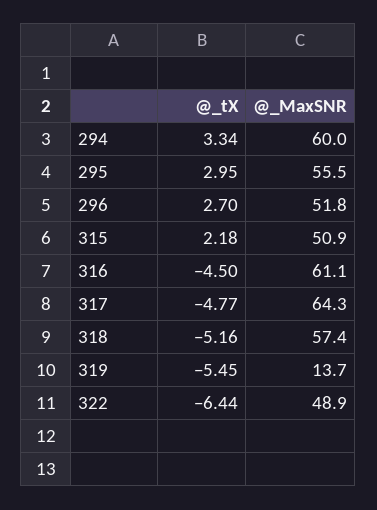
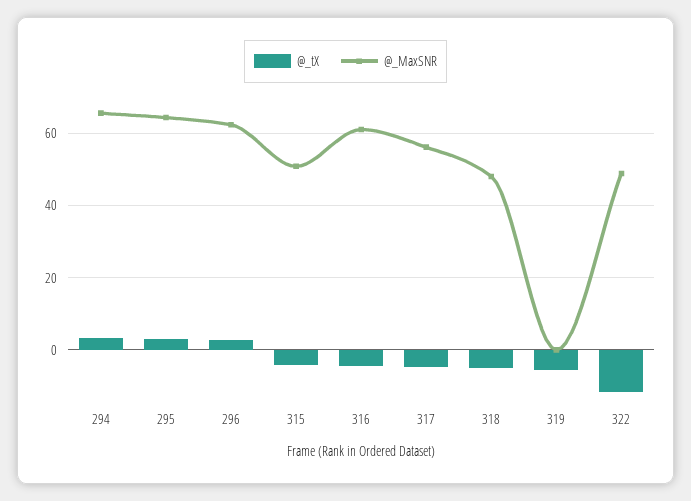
  {
    "@_tX": {
      "294": 3.34,
      "295": 2.95,
      "296": 2.7,
-     "315": 2.18,
+     "315": -4,
      "316": -4.5,
      "317": -4.77,
      "318": -5.16,
      "319": -5.45,
-     "322": -6.44
+     "322": -12
    },
    "@_MaxSNR": {
-     "294": 60,
+     "294": 66,
-     "295": 55.5,
+     "295": 64,
-     "296": 51.8,
+     "296": 62,
      "315": 50.9,
      "316": 61.1,
-     "317": 64.3,
+     "317": 56,
-     "318": 57.4,
+     "318": 48,
-     "319": 13.7,
+     "319": 0,
      "322": 48.9
    }
  }

